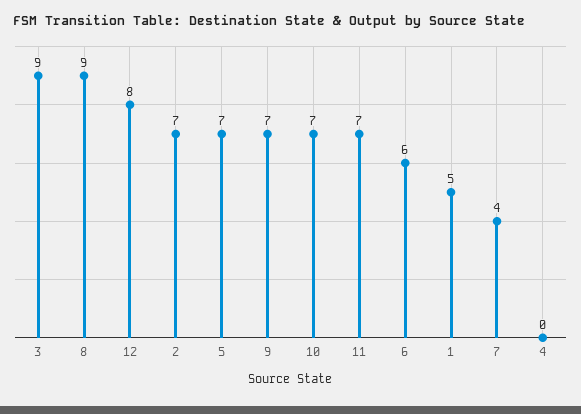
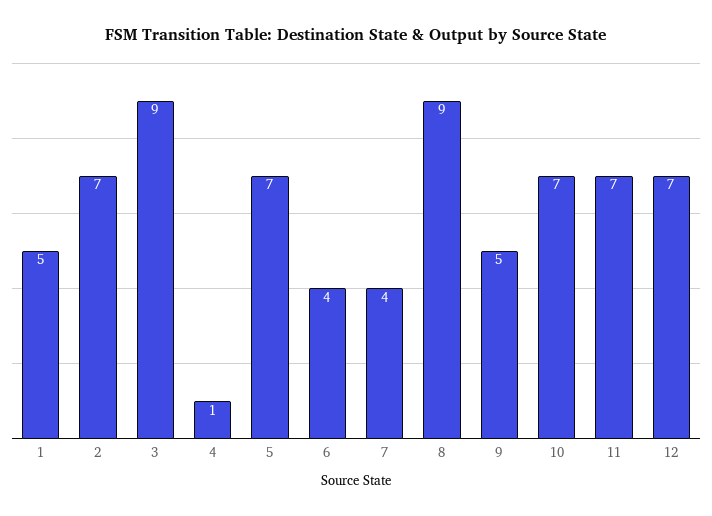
  {
    "3": 9,
    "8": 9,
-   "12": 8,
+   "12": 7,
    "2": 7,
    "5": 7,
-   "9": 7,
+   "9": 5,
    "10": 7,
    "11": 7,
-   "6": 6,
+   "6": 4,
    "1": 5,
    "7": 4,
-   "4": 0
+   "4": 1
  }

